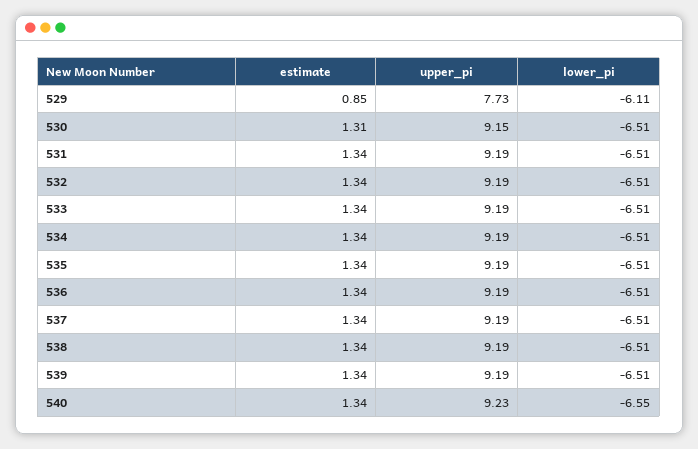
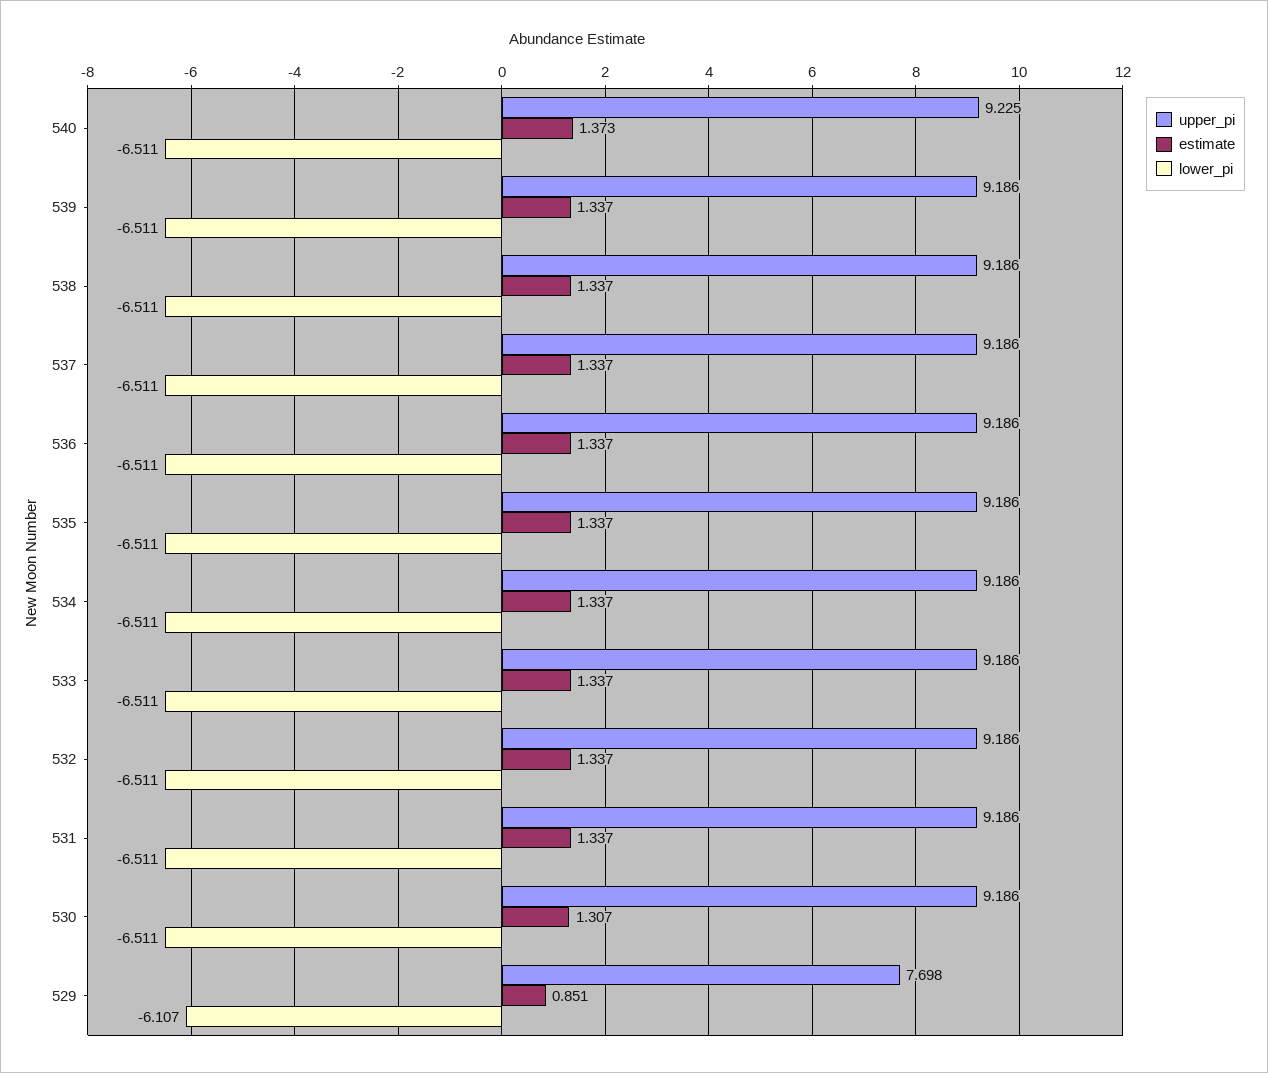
  {
    "estimate": {
      "529": 0.851,
      "530": 1.307,
      "531": 1.337,
      "532": 1.337,
      "533": 1.337,
      "534": 1.337,
      "535": 1.337,
      "536": 1.337,
      "537": 1.337,
      "538": 1.337,
      "539": 1.337,
-     "540": 1.34
+     "540": 1.373
    },
    "upper_pi": {
-     "529": 7.73,
+     "529": 7.698,
-     "530": 9.15,
+     "530": 9.186,
      "531": 9.186,
      "532": 9.186,
      "533": 9.186,
      "534": 9.186,
      "535": 9.186,
      "536": 9.186,
      "537": 9.186,
      "538": 9.186,
      "539": 9.186,
      "540": 9.225
    },
    "lower_pi": {
      "529": -6.107,
      "530": -6.511,
      "531": -6.511,
      "532": -6.511,
      "533": -6.511,
      "534": -6.511,
      "535": -6.511,
      "536": -6.511,
      "537": -6.511,
      "538": -6.511,
      "539": -6.511,
-     "540": -6.55
+     "540": -6.511
    }
  }

